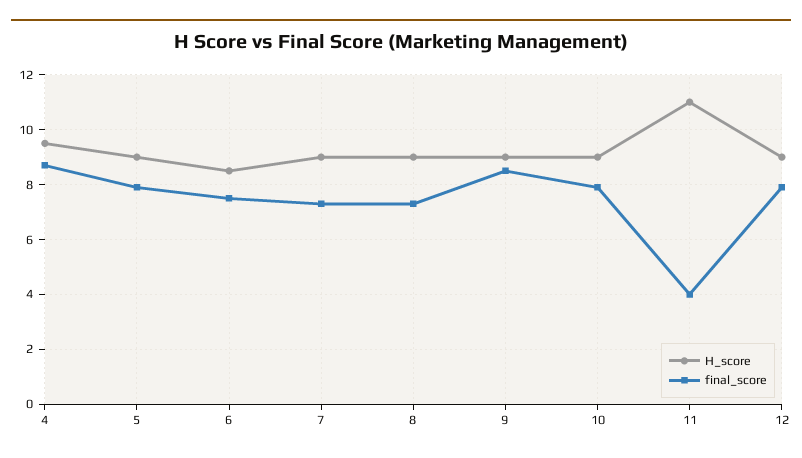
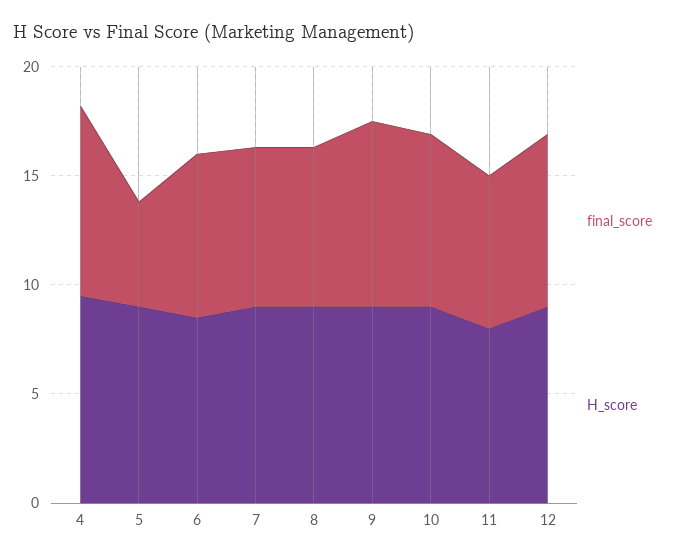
  {
    "H_score": {
      "4": 9.5,
      "5": 9,
      "6": 8.5,
      "7": 9,
      "8": 9,
      "9": 9,
      "10": 9,
-     "11": 11,
+     "11": 8,
      "12": 9
    },
    "final_score": {
      "4": 8.5,
-     "5": 8,
+     "5": 5,
      "6": 7.5,
      "7": 7.5,
      "8": 7.5,
      "9": 8.5,
      "10": 8,
-     "11": 4,
+     "11": 7,
      "12": 8
    }
  }

